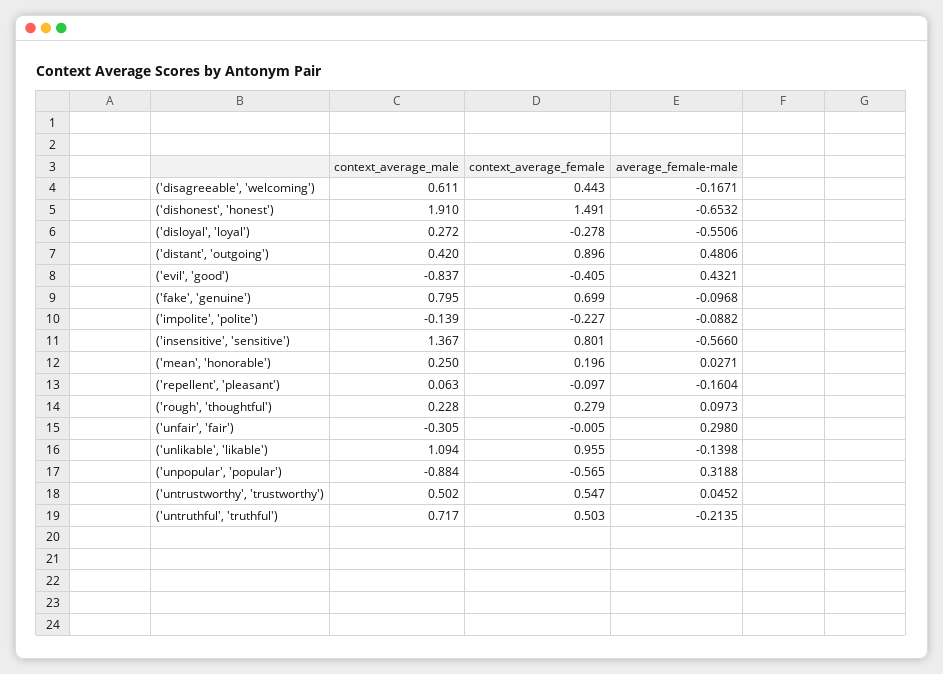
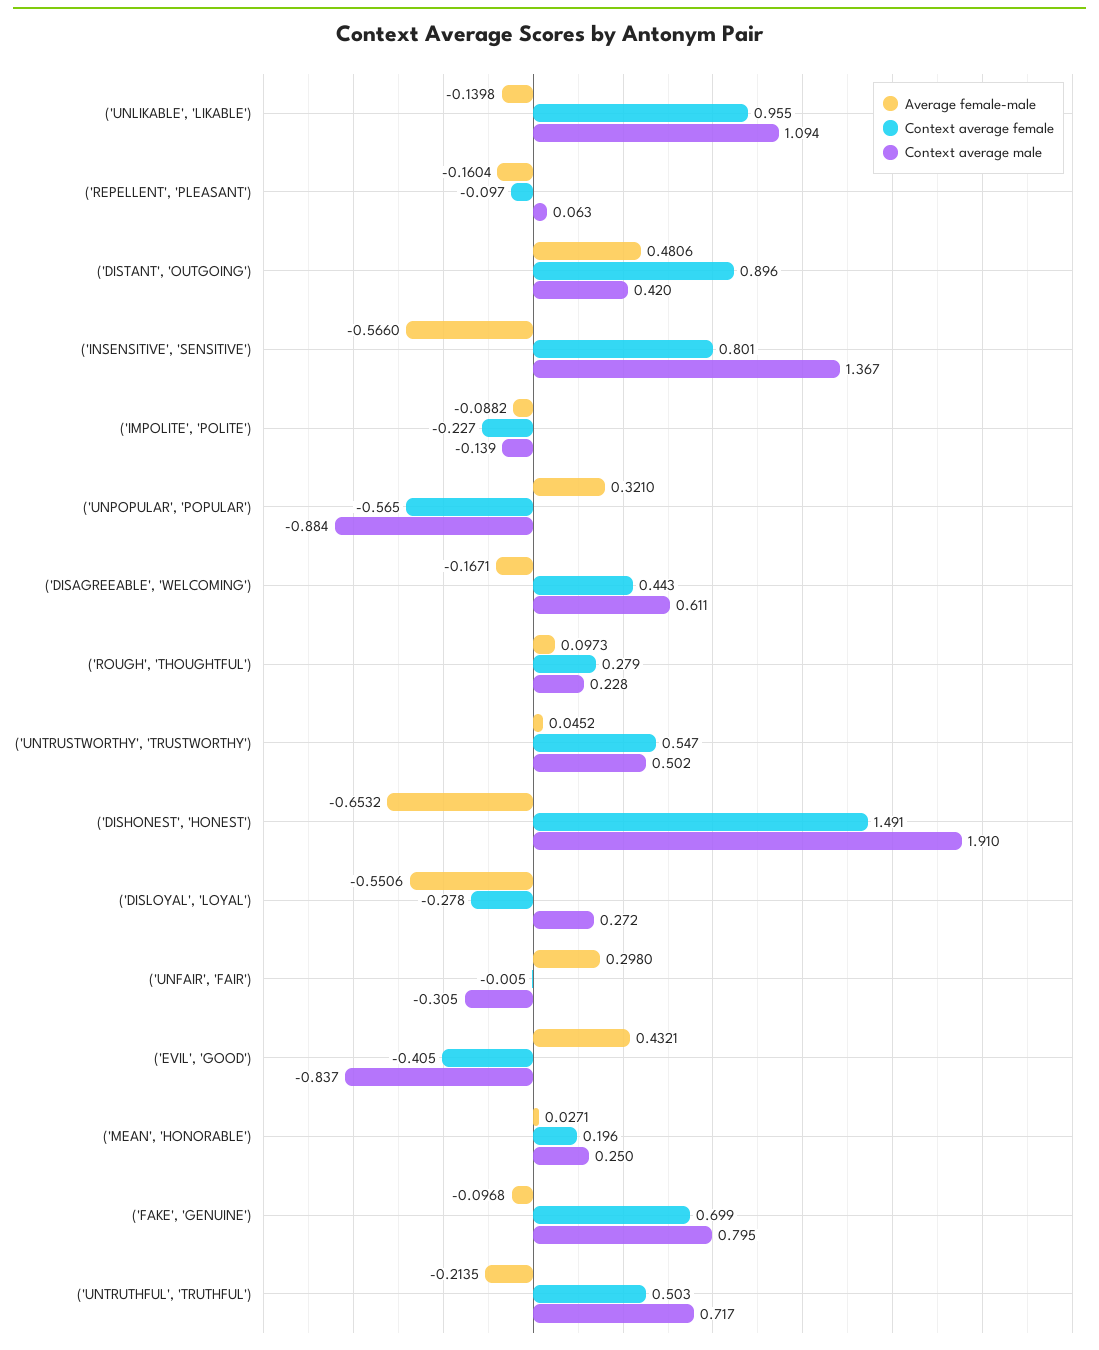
  {
    "context_average_male": {
      "('disagreeable', 'welcoming')": 0.611,
      "('dishonest', 'honest')": 1.91,
      "('disloyal', 'loyal')": 0.272,
      "('distant', 'outgoing')": 0.42,
      "('evil', 'good')": -0.837,
      "('fake', 'genuine')": 0.795,
      "('impolite', 'polite')": -0.139,
      "('insensitive', 'sensitive')": 1.367,
      "('mean', 'honorable')": 0.25,
      "('repellent', 'pleasant')": 0.063,
      "('rough', 'thoughtful')": 0.228,
      "('unfair', 'fair')": -0.305,
      "('unlikable', 'likable')": 1.094,
      "('unpopular', 'popular')": -0.884,
      "('untrustworthy', 'trustworthy')": 0.502,
      "('untruthful', 'truthful')": 0.717
    },
    "context_average_female": {
      "('disagreeable', 'welcoming')": 0.443,
      "('dishonest', 'honest')": 1.491,
      "('disloyal', 'loyal')": -0.278,
      "('distant', 'outgoing')": 0.896,
      "('evil', 'good')": -0.405,
      "('fake', 'genuine')": 0.699,
      "('impolite', 'polite')": -0.227,
      "('insensitive', 'sensitive')": 0.801,
      "('mean', 'honorable')": 0.196,
      "('repellent', 'pleasant')": -0.097,
      "('rough', 'thoughtful')": 0.279,
      "('unfair', 'fair')": -0.005,
      "('unlikable', 'likable')": 0.955,
      "('unpopular', 'popular')": -0.565,
      "('untrustworthy', 'trustworthy')": 0.547,
      "('untruthful', 'truthful')": 0.503
    },
    "average_female-male": {
      "('disagreeable', 'welcoming')": -0.1671,
      "('dishonest', 'honest')": -0.6532,
      "('disloyal', 'loyal')": -0.5506,
      "('distant', 'outgoing')": 0.4806,
      "('evil', 'good')": 0.4321,
      "('fake', 'genuine')": -0.0968,
      "('impolite', 'polite')": -0.0882,
      "('insensitive', 'sensitive')": -0.566,
      "('mean', 'honorable')": 0.0271,
      "('repellent', 'pleasant')": -0.1604,
      "('rough', 'thoughtful')": 0.0973,
      "('unfair', 'fair')": 0.298,
      "('unlikable', 'likable')": -0.1398,
-     "('unpopular', 'popular')": 0.3188,
+     "('unpopular', 'popular')": 0.321,
      "('untrustworthy', 'trustworthy')": 0.0452,
      "('untruthful', 'truthful')": -0.2135
    }
  }

